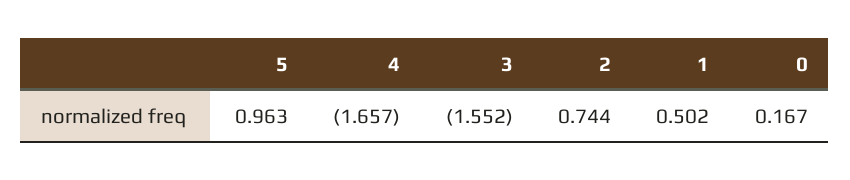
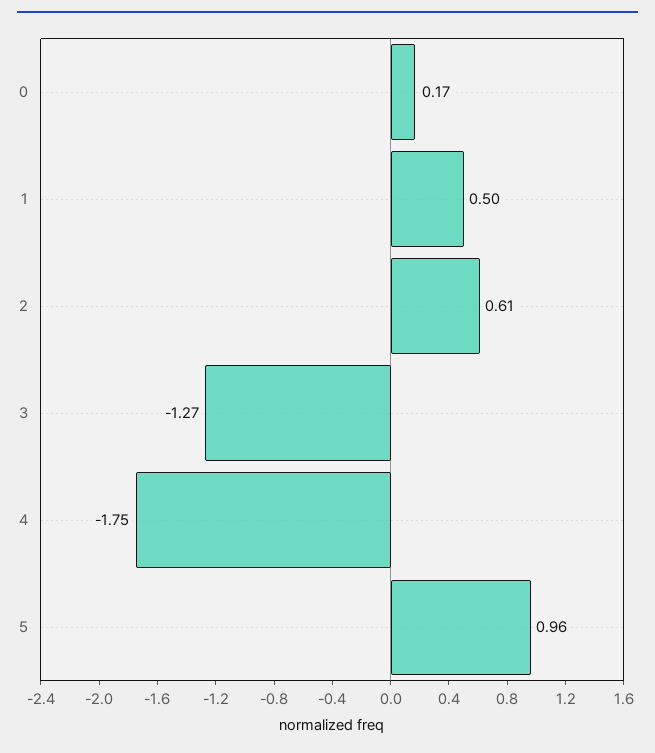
  {
    "5": 0.963,
-   "4": -1.657,
+   "4": -1.75,
-   "3": -1.552,
+   "3": -1.27,
-   "2": 0.744,
+   "2": 0.61,
    "1": 0.502,
    "0": 0.167
  }

